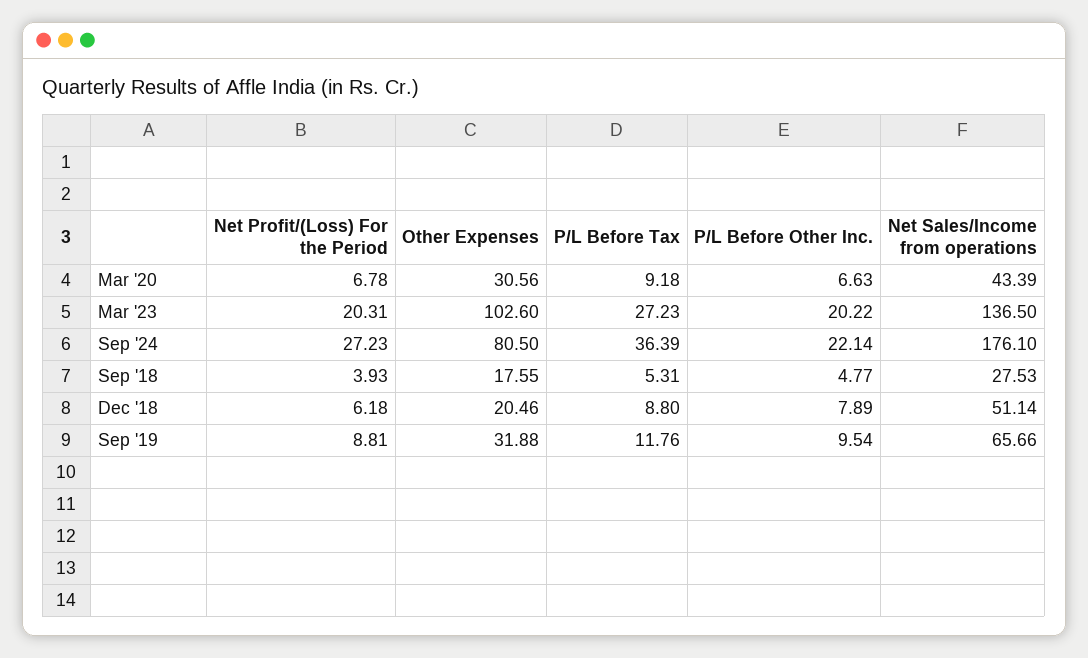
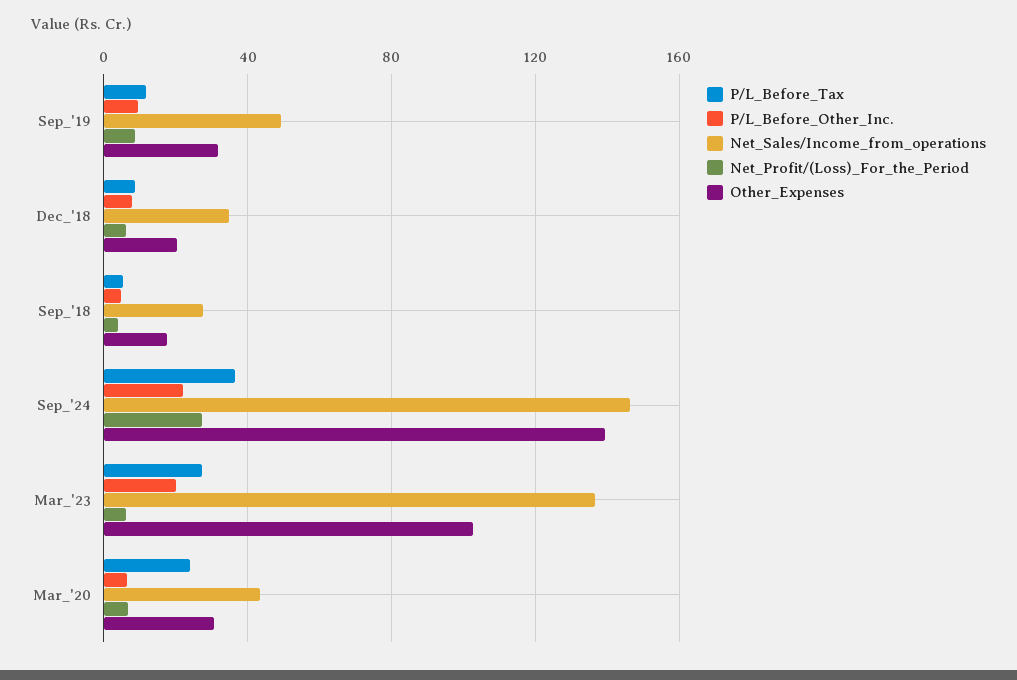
  {
    "Net Profit/(Loss) For the Period": {
      "Mar '20": 6.78,
-     "Mar '23": 20.31,
+     "Mar '23": 5,
      "Sep '24": 27.23,
      "Sep '18": 3.93,
      "Dec '18": 6.18,
      "Sep '19": 8.81
    },
    "Other Expenses": {
      "Mar '20": 30.56,
      "Mar '23": 102.6,
-     "Sep '24": 80.5,
+     "Sep '24": 140,
      "Sep '18": 17.55,
      "Dec '18": 20.46,
      "Sep '19": 31.88
    },
    "P/L Before Tax": {
-     "Mar '20": 9.18,
+     "Mar '20": 25,
      "Mar '23": 27.23,
      "Sep '24": 36.39,
      "Sep '18": 5.31,
      "Dec '18": 8.8,
      "Sep '19": 11.76
    },
    "P/L Before Other Inc.": {
      "Mar '20": 6.63,
      "Mar '23": 20.22,
      "Sep '24": 22.14,
      "Sep '18": 4.77,
      "Dec '18": 7.89,
      "Sep '19": 9.54
    },
    "Net Sales/Income from operations": {
      "Mar '20": 43.39,
      "Mar '23": 136.5,
-     "Sep '24": 176.1,
+     "Sep '24": 145,
      "Sep '18": 27.53,
-     "Dec '18": 51.14,
+     "Dec '18": 35,
-     "Sep '19": 65.66
+     "Sep '19": 50
    }
  }

